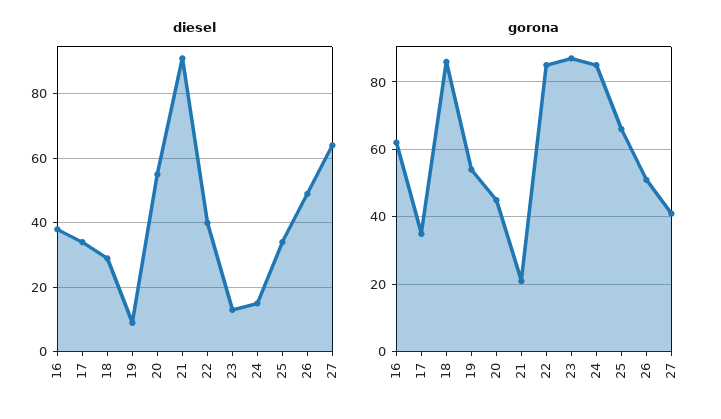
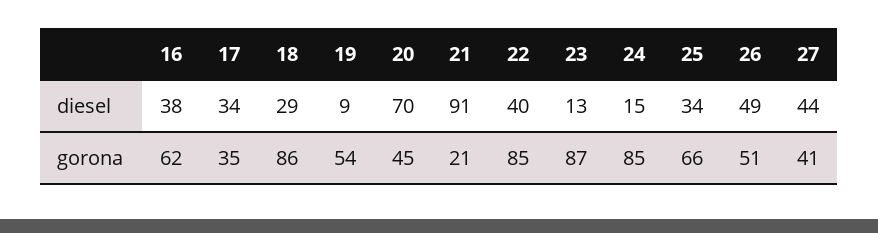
  {
    "diesel": {
      "16": 38,
      "17": 34,
      "18": 29,
      "19": 9,
-     "20": 55,
+     "20": 70,
      "21": 91,
      "22": 40,
      "23": 13,
      "24": 15,
      "25": 34,
      "26": 49,
-     "27": 65
+     "27": 44
    },
    "gorona": {
      "16": 62,
      "17": 35,
      "18": 86,
      "19": 54,
      "20": 45,
      "21": 21,
      "22": 85,
      "23": 87,
      "24": 85,
      "25": 66,
      "26": 51,
      "27": 41
    }
  }

